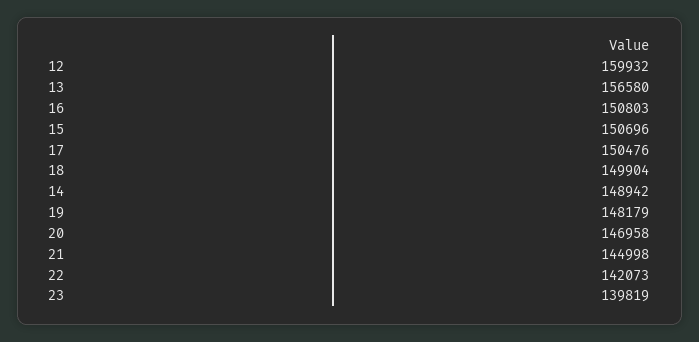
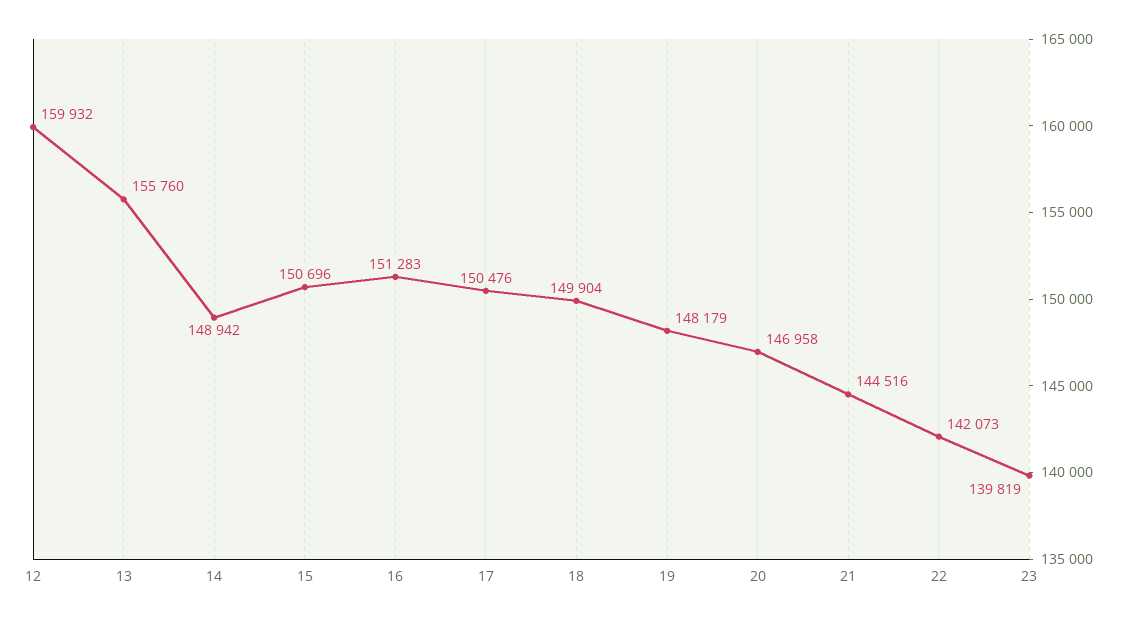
  {
    "12": 159932,
-   "13": 156580,
+   "13": 155760,
-   "16": 150803,
+   "16": 151283,
    "15": 150696,
    "17": 150476,
    "18": 149904,
    "14": 148942,
    "19": 148179,
    "20": 146958,
-   "21": 144998,
+   "21": 144516,
    "22": 142073,
    "23": 139819
  }

